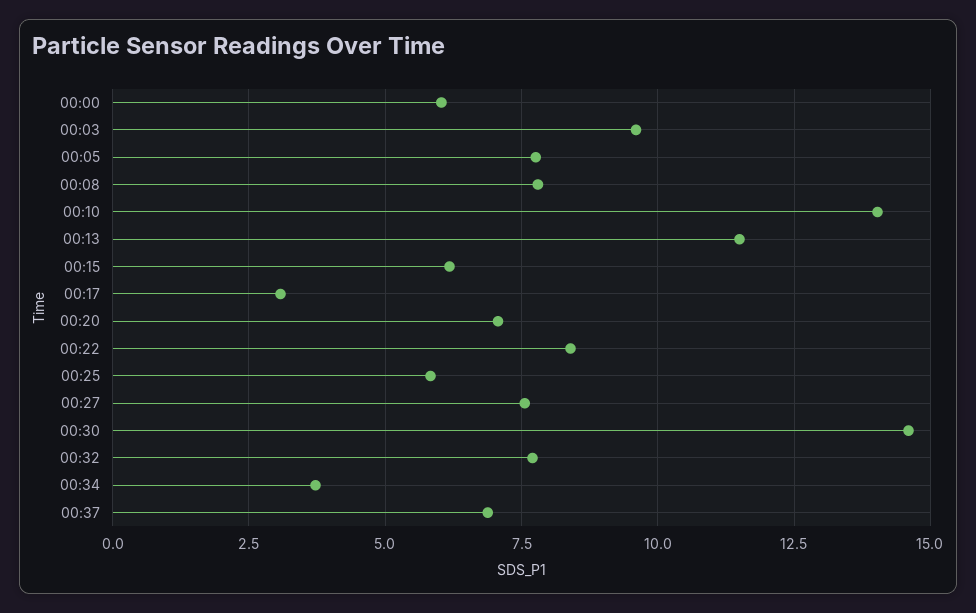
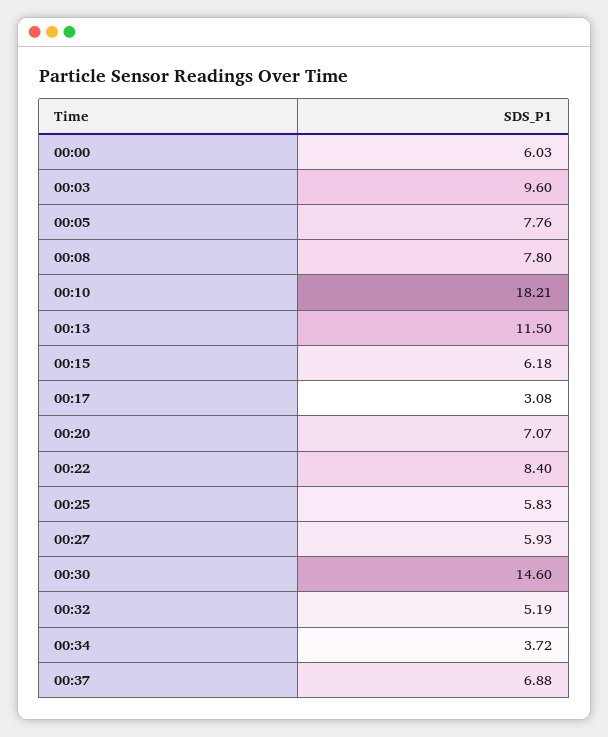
  {
    "00:00": 6.03,
    "00:03": 9.6,
    "00:05": 7.76,
    "00:08": 7.8,
-   "00:10": 14,
+   "00:10": 18.21,
    "00:13": 11.5,
    "00:15": 6.18,
    "00:17": 3.08,
    "00:20": 7.07,
    "00:22": 8.4,
    "00:25": 5.83,
-   "00:27": 7.5,
+   "00:27": 5.93,
    "00:30": 14.6,
-   "00:32": 7.75,
+   "00:32": 5.19,
    "00:34": 3.72,
    "00:37": 6.88
  }

